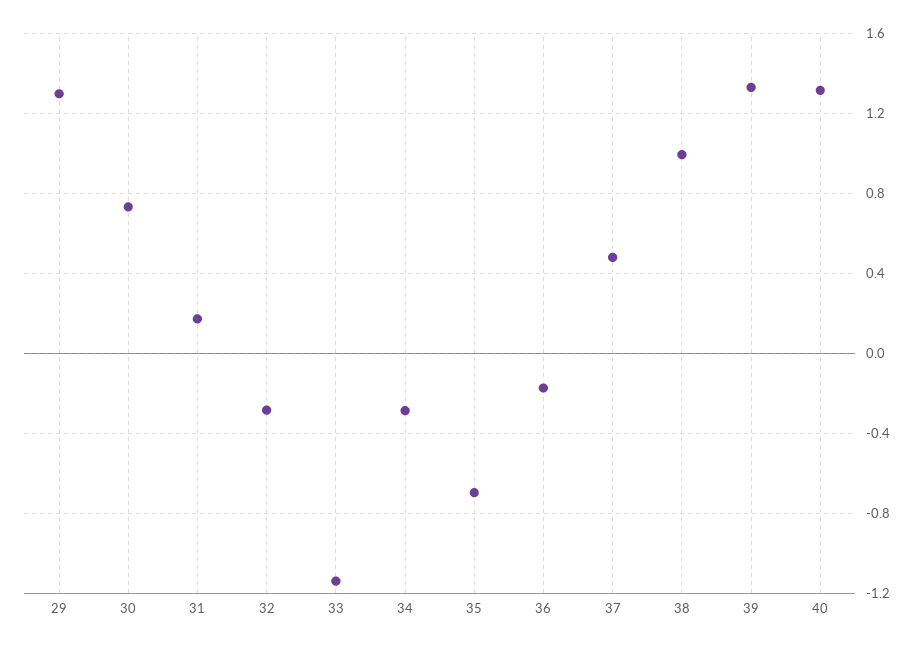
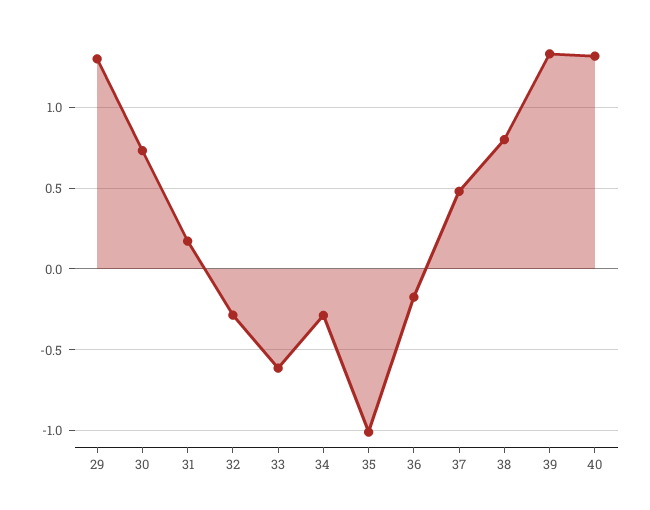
  {
    "29": 1.3,
    "30": 0.75,
    "31": 0.15,
    "32": -0.3,
-   "33": -1.15,
+   "33": -0.6,
    "34": -0.3,
-   "35": -0.7,
+   "35": -1,
    "36": -0.15,
    "37": 0.5,
-   "38": 1,
+   "38": 0.8,
    "39": 1.35,
    "40": 1.3
  }

